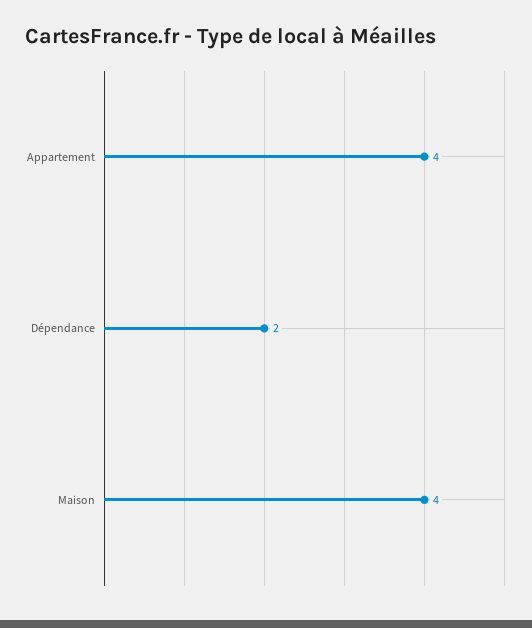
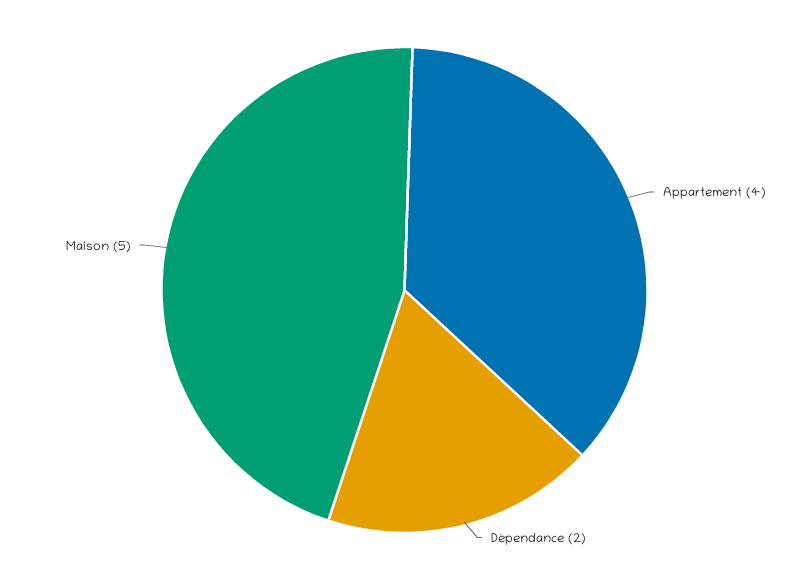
  {
    "Appartement": 4,
    "Dépendance": 2,
-   "Maison": 4
+   "Maison": 5
  }

